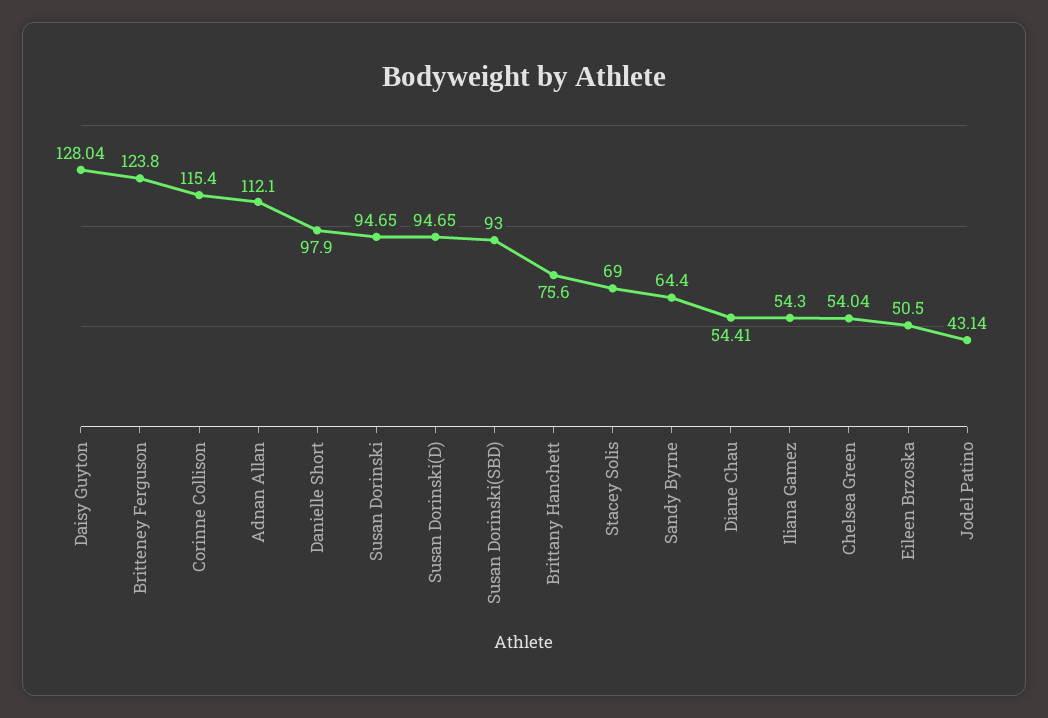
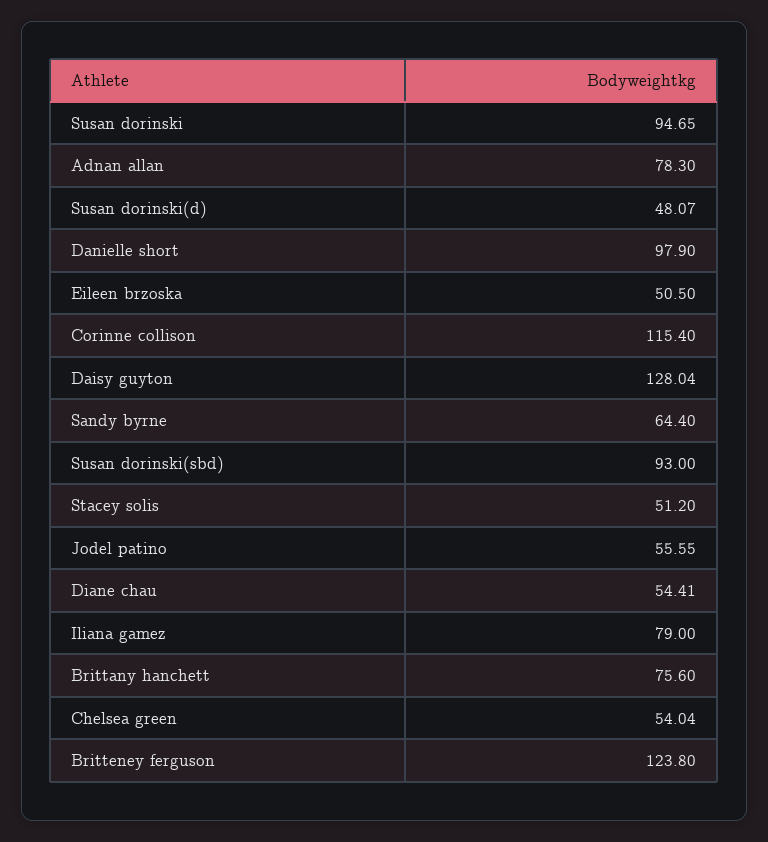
  {
    "Daisy Guyton": 128.04,
    "Britteney Ferguson": 123.8,
    "Corinne Collison": 115.4,
-   "Adnan Allan": 112.1,
+   "Adnan Allan": 78.3,
    "Danielle Short": 97.9,
    "Susan Dorinski": 94.65,
-   "Susan Dorinski(D)": 94.65,
+   "Susan Dorinski(D)": 48.07,
    "Susan Dorinski(SBD)": 93,
    "Brittany Hanchett": 75.6,
-   "Stacey Solis": 69,
+   "Stacey Solis": 51.2,
    "Sandy Byrne": 64.4,
    "Diane Chau": 54.41,
-   "Iliana Gamez": 54.3,
+   "Iliana Gamez": 79,
    "Chelsea Green": 54.04,
    "Eileen Brzoska": 50.5,
-   "Jodel Patino": 43.14
+   "Jodel Patino": 55.55
  }

